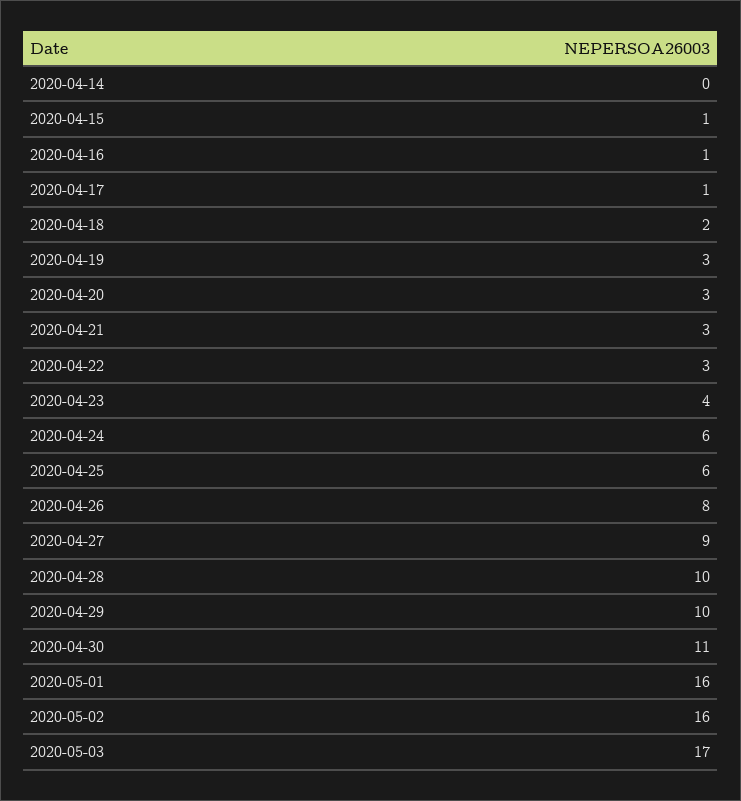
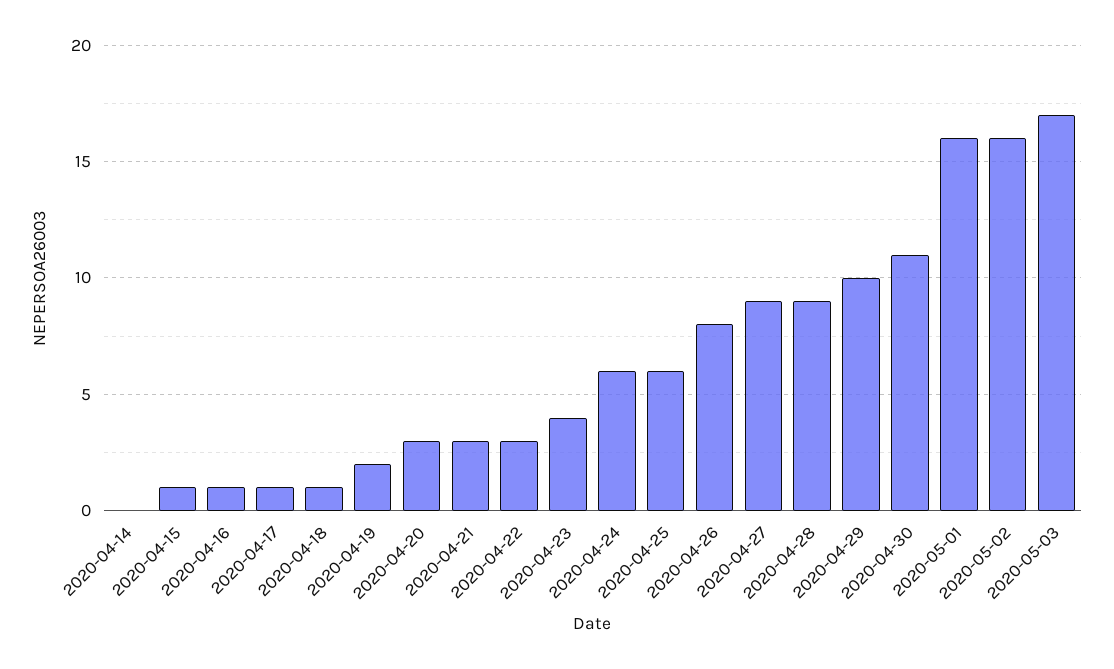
  {
    "2020-04-14": 0,
    "2020-04-15": 1,
    "2020-04-16": 1,
    "2020-04-17": 1,
-   "2020-04-18": 2,
+   "2020-04-18": 1,
-   "2020-04-19": 3,
+   "2020-04-19": 2,
    "2020-04-20": 3,
    "2020-04-21": 3,
    "2020-04-22": 3,
    "2020-04-23": 4,
    "2020-04-24": 6,
    "2020-04-25": 6,
    "2020-04-26": 8,
    "2020-04-27": 9,
-   "2020-04-28": 10,
+   "2020-04-28": 9,
    "2020-04-29": 10,
    "2020-04-30": 11,
    "2020-05-01": 16,
    "2020-05-02": 16,
    "2020-05-03": 17
  }

